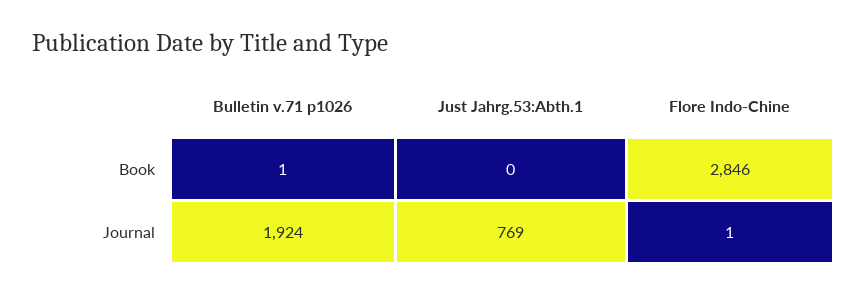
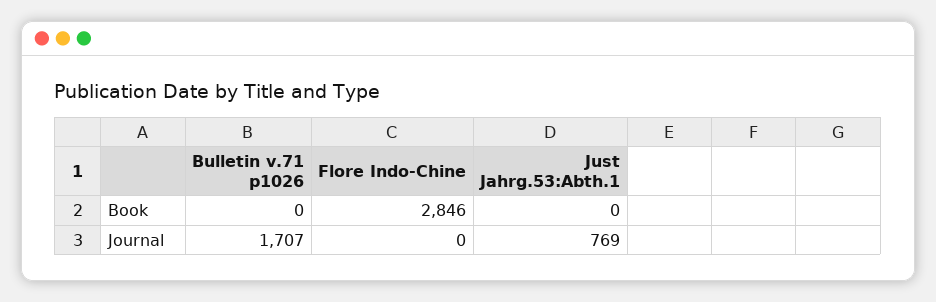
  {
    "Bulletin v.71 p1026": {
-     "Book": 1,
+     "Book": 0,
-     "Journal": 1924
+     "Journal": 1707
    },
    "Just Jahrg.53:Abth.1": {
      "Book": 0,
      "Journal": 769
    },
    "Flore Indo-Chine": {
      "Book": 2846,
-     "Journal": 1
+     "Journal": 0
    }
  }

